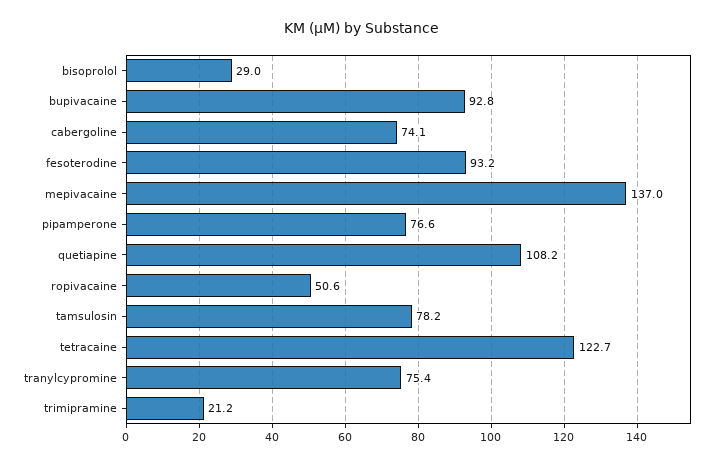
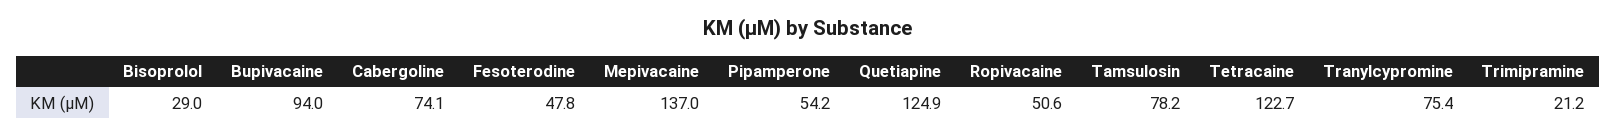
  {
    "bisoprolol": 29,
-   "bupivacaine": 92.8,
+   "bupivacaine": 94,
    "cabergoline": 74.1,
-   "fesoterodine": 93.2,
+   "fesoterodine": 47.8,
    "mepivacaine": 137,
-   "pipamperone": 76.6,
+   "pipamperone": 54.2,
-   "quetiapine": 108.2,
+   "quetiapine": 124.9,
    "ropivacaine": 50.6,
    "tamsulosin": 78.2,
    "tetracaine": 122.7,
    "tranylcypromine": 75.4,
    "trimipramine": 21.2
  }

